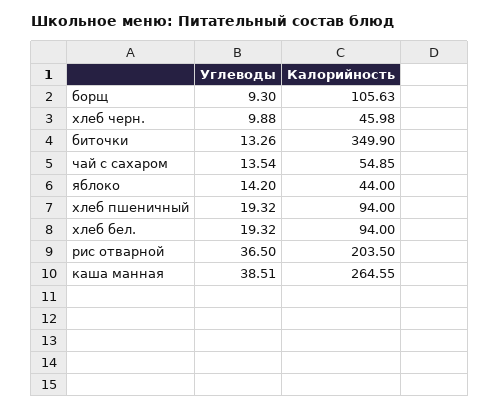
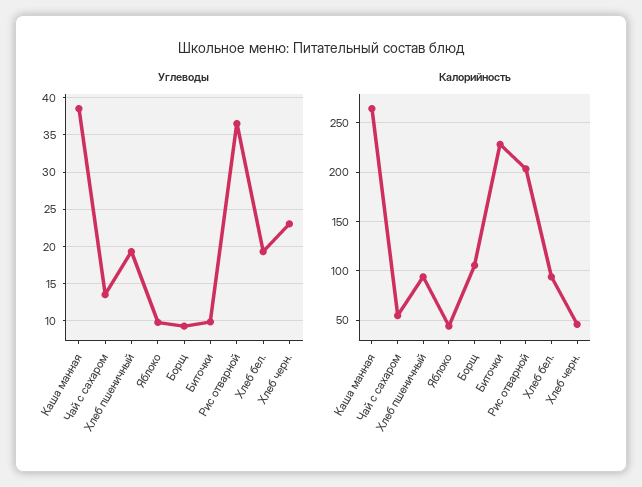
  {
    "Углеводы": {
      "борщ": 9.3,
-     "хлеб черн.": 9.88,
+     "хлеб черн.": 23,
-     "биточки": 13.26,
+     "биточки": 10,
      "чай с сахаром": 13.54,
-     "яблоко": 14.2,
+     "яблоко": 10,
      "хлеб пшеничный": 19.32,
      "хлеб бел.": 19.32,
      "рис отварной": 36.5,
      "каша манная": 38.51
    },
    "Калорийность": {
      "борщ": 105.63,
      "хлеб черн.": 45.98,
-     "биточки": 349.9,
+     "биточки": 230,
      "чай с сахаром": 54.85,
      "яблоко": 44,
      "хлеб пшеничный": 94,
      "хлеб бел.": 94,
      "рис отварной": 203.5,
      "каша манная": 264.55
    }
  }

